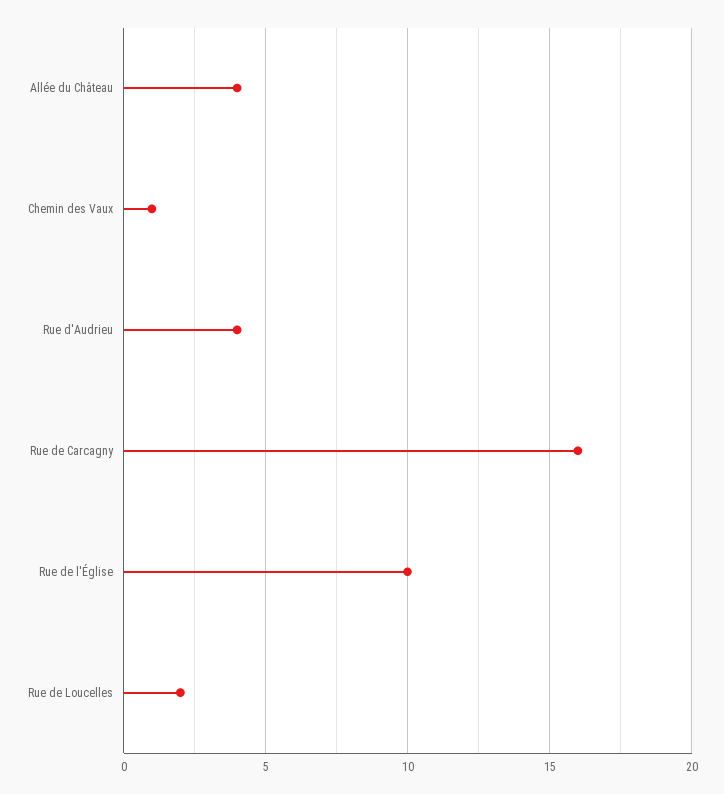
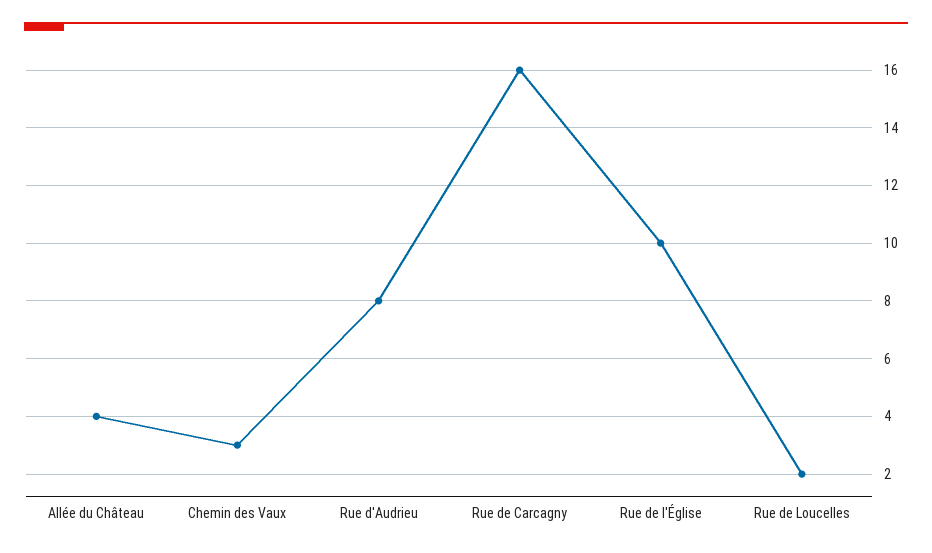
  {
    "Allée du Château": 4,
-   "Chemin des Vaux": 1,
+   "Chemin des Vaux": 3,
-   "Rue d'Audrieu": 4,
+   "Rue d'Audrieu": 8,
    "Rue de Carcagny": 16,
    "Rue de l'Église": 10,
    "Rue de Loucelles": 2
  }

